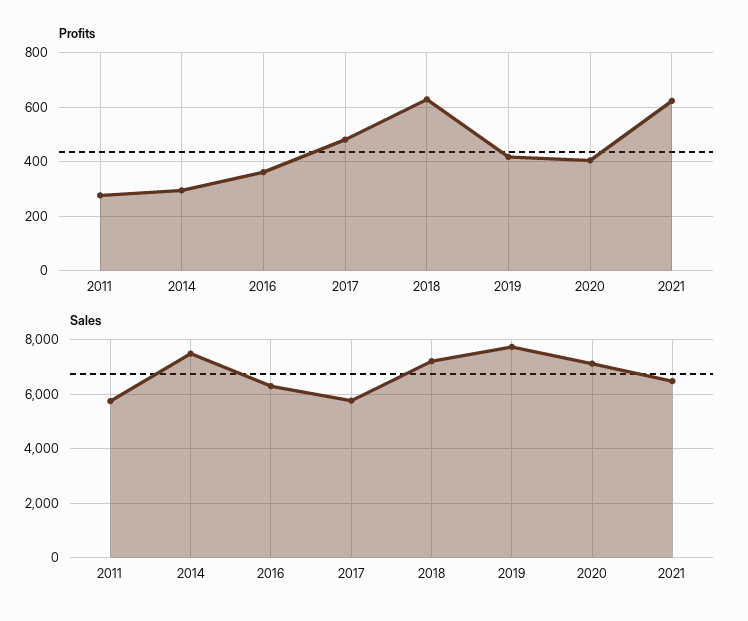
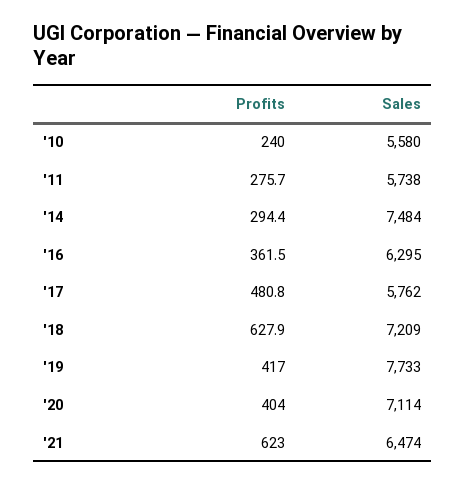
  {
    "Profits": {
      "2011": 275.7,
      "2014": 294.4,
      "2016": 361.5,
      "2017": 480.8,
      "2018": 627.9,
      "2019": 417,
      "2020": 404,
-     "2021": 623
+     "2021": 623,
+     "'10": 240
    },
    "Sales": {
      "2011": 5738,
      "2014": 7484,
      "2016": 6295,
      "2017": 5762,
      "2018": 7209,
      "2019": 7733,
      "2020": 7114,
-     "2021": 6474
+     "2021": 6474,
+     "'10": 5580
    }
  }

